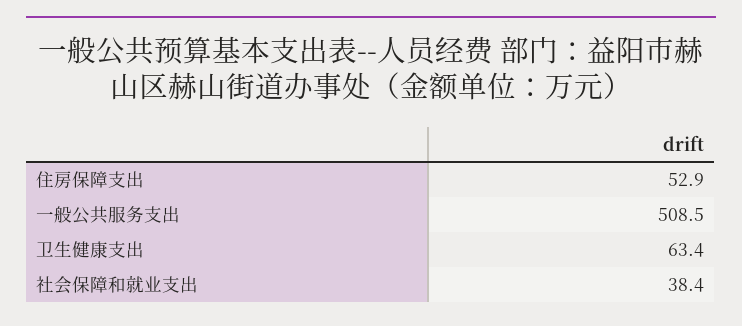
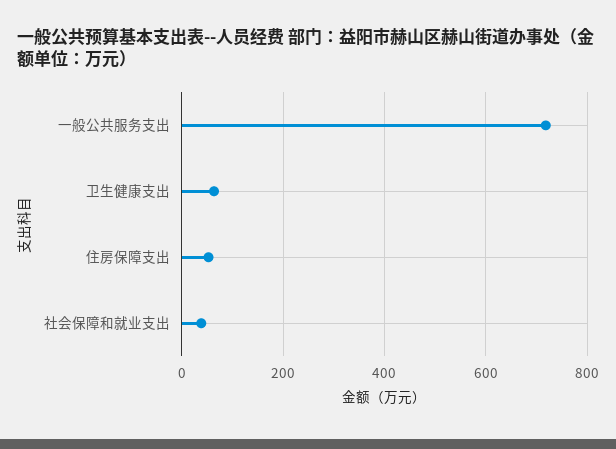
  {
    "住房保障支出": 52.9,
-   "一般公共服务支出": 508.5,
+   "一般公共服务支出": 720,
    "卫生健康支出": 63.4,
    "社会保障和就业支出": 38.4
  }

